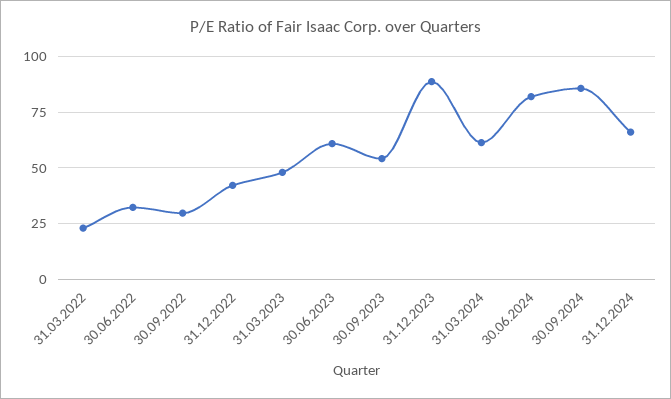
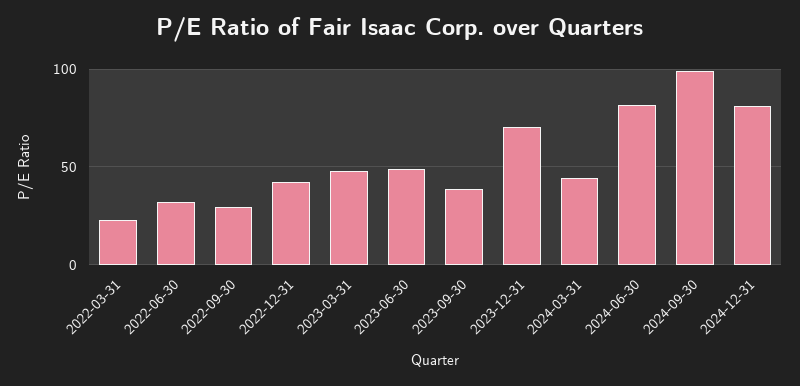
  {
    "31.03.2022": 25,
    "30.06.2022": 30,
    "30.09.2022": 30,
    "31.12.2022": 40,
    "31.03.2023": 50,
-   "30.06.2023": 60,
+   "30.06.2023": 50,
-   "30.09.2023": 55,
+   "30.09.2023": 40,
-   "31.12.2023": 90,
+   "31.12.2023": 70,
-   "31.03.2024": 60,
+   "31.03.2024": 45,
    "30.06.2024": 80,
-   "30.09.2024": 85,
+   "30.09.2024": 100,
-   "31.12.2024": 65
+   "31.12.2024": 80
  }

